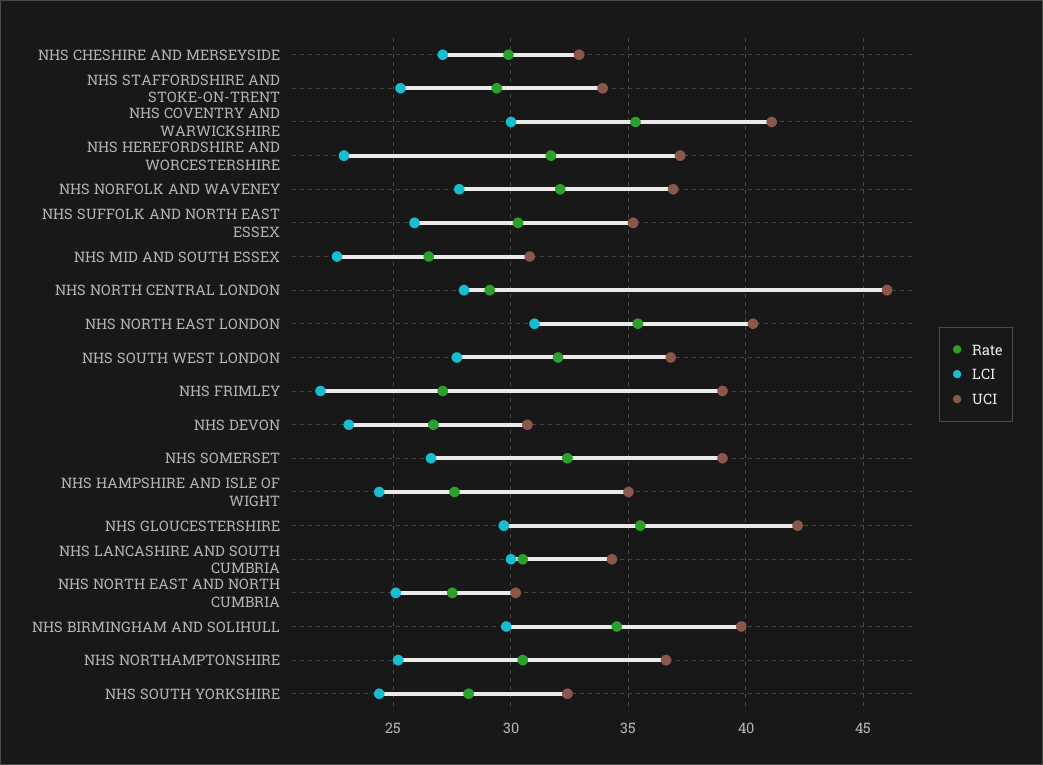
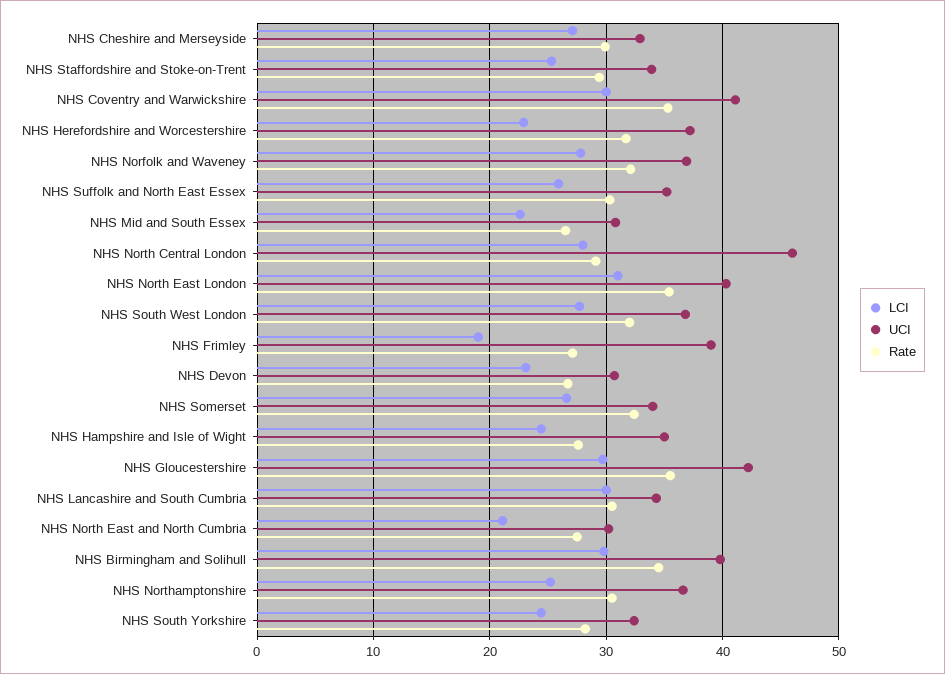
  {
    "Rate": {
      "NHS CHESHIRE AND MERSEYSIDE": 30,
      "NHS STAFFORDSHIRE AND STOKE-ON-TRENT": 29.5,
      "NHS COVENTRY AND WARWICKSHIRE": 35.5,
      "NHS HEREFORDSHIRE AND WORCESTERSHIRE": 31.5,
      "NHS NORFOLK AND WAVENEY": 32,
      "NHS SUFFOLK AND NORTH EAST ESSEX": 30.5,
      "NHS MID AND SOUTH ESSEX": 26.5,
      "NHS NORTH CENTRAL LONDON": 29,
      "NHS NORTH EAST LONDON": 35.5,
      "NHS SOUTH WEST LONDON": 32,
      "NHS FRIMLEY": 27,
      "NHS DEVON": 26.5,
      "NHS SOMERSET": 32.5,
      "NHS HAMPSHIRE AND ISLE OF WIGHT": 27.5,
      "NHS GLOUCESTERSHIRE": 35.5,
      "NHS LANCASHIRE AND SOUTH CUMBRIA": 30.5,
      "NHS NORTH EAST AND NORTH CUMBRIA": 27.5,
      "NHS BIRMINGHAM AND SOLIHULL": 34.5,
      "NHS NORTHAMPTONSHIRE": 30.5,
      "NHS SOUTH YORKSHIRE": 28
    },
    "LCI": {
      "NHS CHESHIRE AND MERSEYSIDE": 27,
      "NHS STAFFORDSHIRE AND STOKE-ON-TRENT": 25.5,
      "NHS COVENTRY AND WARWICKSHIRE": 30,
      "NHS HEREFORDSHIRE AND WORCESTERSHIRE": 23,
      "NHS NORFOLK AND WAVENEY": 28,
      "NHS SUFFOLK AND NORTH EAST ESSEX": 26,
      "NHS MID AND SOUTH ESSEX": 22.5,
      "NHS NORTH CENTRAL LONDON": 28,
      "NHS NORTH EAST LONDON": 31,
      "NHS SOUTH WEST LONDON": 27.5,
-     "NHS FRIMLEY": 22,
+     "NHS FRIMLEY": 19,
      "NHS DEVON": 23,
      "NHS SOMERSET": 26.5,
      "NHS HAMPSHIRE AND ISLE OF WIGHT": 24.5,
      "NHS GLOUCESTERSHIRE": 29.5,
      "NHS LANCASHIRE AND SOUTH CUMBRIA": 30,
-     "NHS NORTH EAST AND NORTH CUMBRIA": 25,
+     "NHS NORTH EAST AND NORTH CUMBRIA": 21,
      "NHS BIRMINGHAM AND SOLIHULL": 30,
      "NHS NORTHAMPTONSHIRE": 25,
      "NHS SOUTH YORKSHIRE": 24.5
    },
    "UCI": {
      "NHS CHESHIRE AND MERSEYSIDE": 33,
      "NHS STAFFORDSHIRE AND STOKE-ON-TRENT": 34,
      "NHS COVENTRY AND WARWICKSHIRE": 41,
      "NHS HEREFORDSHIRE AND WORCESTERSHIRE": 37,
      "NHS NORFOLK AND WAVENEY": 37,
      "NHS SUFFOLK AND NORTH EAST ESSEX": 35,
      "NHS MID AND SOUTH ESSEX": 31,
      "NHS NORTH CENTRAL LONDON": 46,
      "NHS NORTH EAST LONDON": 40.5,
      "NHS SOUTH WEST LONDON": 37,
      "NHS FRIMLEY": 39,
      "NHS DEVON": 30.5,
-     "NHS SOMERSET": 39,
+     "NHS SOMERSET": 34,
      "NHS HAMPSHIRE AND ISLE OF WIGHT": 35,
      "NHS GLOUCESTERSHIRE": 42,
      "NHS LANCASHIRE AND SOUTH CUMBRIA": 34.5,
      "NHS NORTH EAST AND NORTH CUMBRIA": 30,
      "NHS BIRMINGHAM AND SOLIHULL": 40,
      "NHS NORTHAMPTONSHIRE": 36.5,
      "NHS SOUTH YORKSHIRE": 32.5
    }
  }

